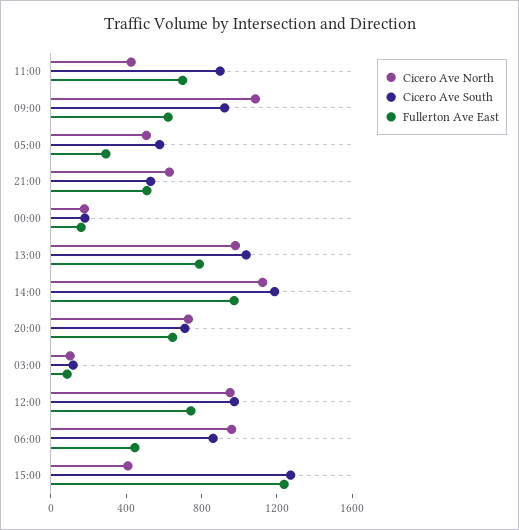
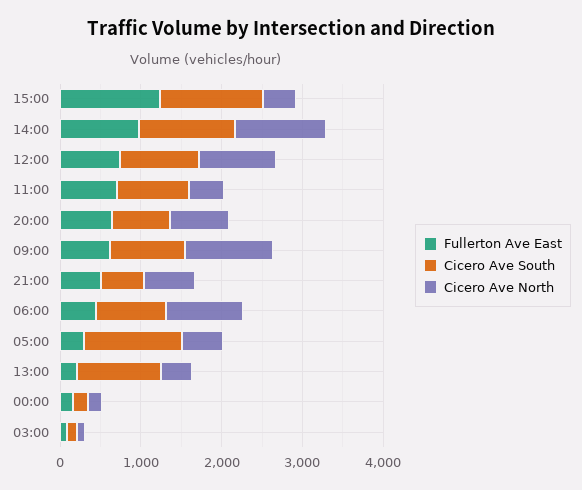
  {
    "Cicero Ave North": {
      "11:00": 400,
      "09:00": 1100,
      "05:00": 500,
      "21:00": 600,
      "00:00": 200,
-     "13:00": 1000,
+     "13:00": 400,
      "14:00": 1100,
      "20:00": 700,
      "03:00": 100,
      "12:00": 1000,
      "06:00": 1000,
      "15:00": 400
    },
    "Cicero Ave South": {
      "11:00": 900,
      "09:00": 900,
-     "05:00": 600,
+     "05:00": 1200,
      "21:00": 500,
      "00:00": 200,
      "13:00": 1000,
      "14:00": 1200,
      "20:00": 700,
      "03:00": 100,
      "12:00": 1000,
      "06:00": 900,
      "15:00": 1300
    },
    "Fullerton Ave East": {
      "11:00": 700,
      "09:00": 600,
      "05:00": 300,
      "21:00": 500,
      "00:00": 200,
-     "13:00": 800,
+     "13:00": 200,
      "14:00": 1000,
      "20:00": 600,
      "03:00": 100,
      "12:00": 700,
      "06:00": 400,
      "15:00": 1200
    }
  }

